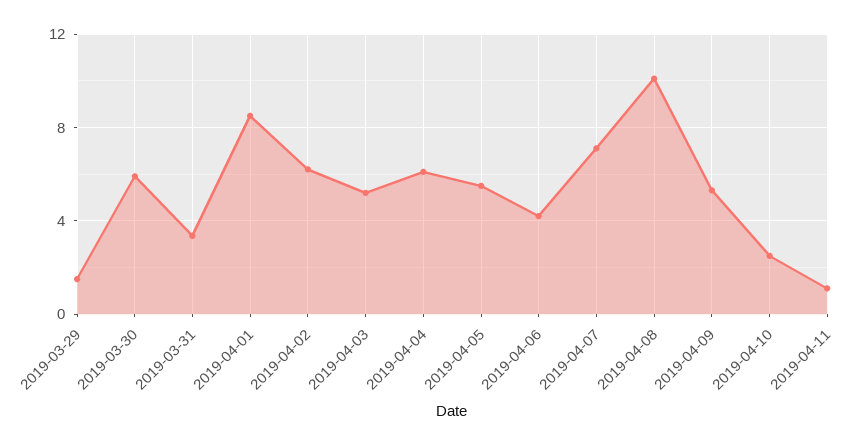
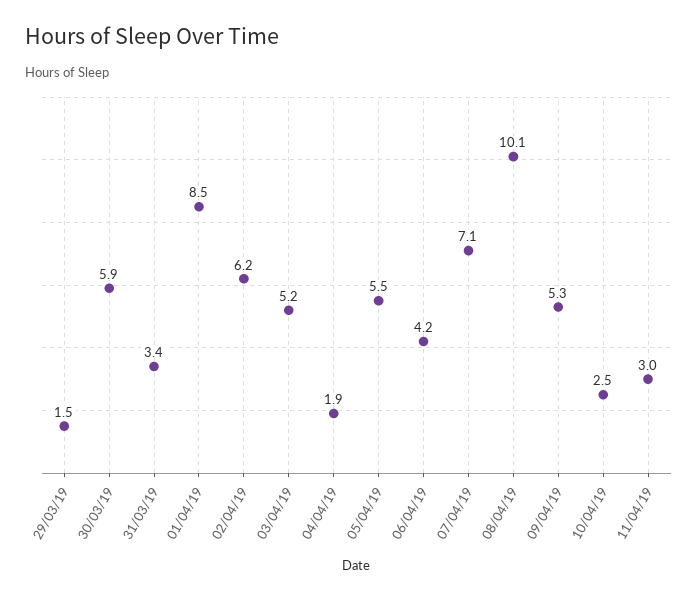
  {
    "2019-03-29": 1.5,
    "2019-03-30": 5.9,
    "2019-03-31": 3.4,
    "2019-04-01": 8.5,
    "2019-04-02": 6.2,
    "2019-04-03": 5.2,
-   "2019-04-04": 6,
+   "2019-04-04": 1.9,
    "2019-04-05": 5.5,
    "2019-04-06": 4.2,
    "2019-04-07": 7.1,
    "2019-04-08": 10.1,
    "2019-04-09": 5.3,
    "2019-04-10": 2.5,
-   "2019-04-11": 1
+   "2019-04-11": 3
  }

